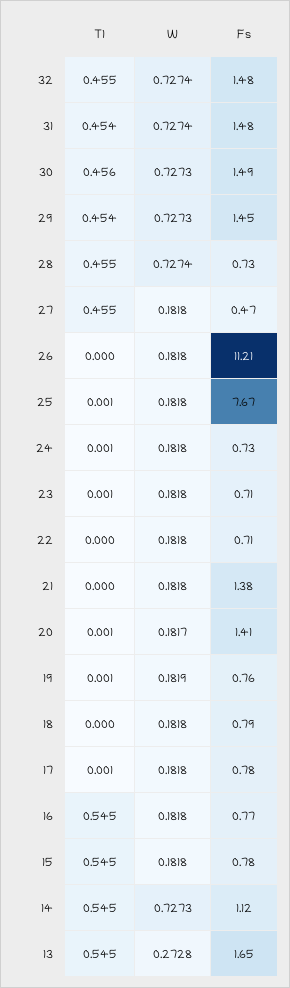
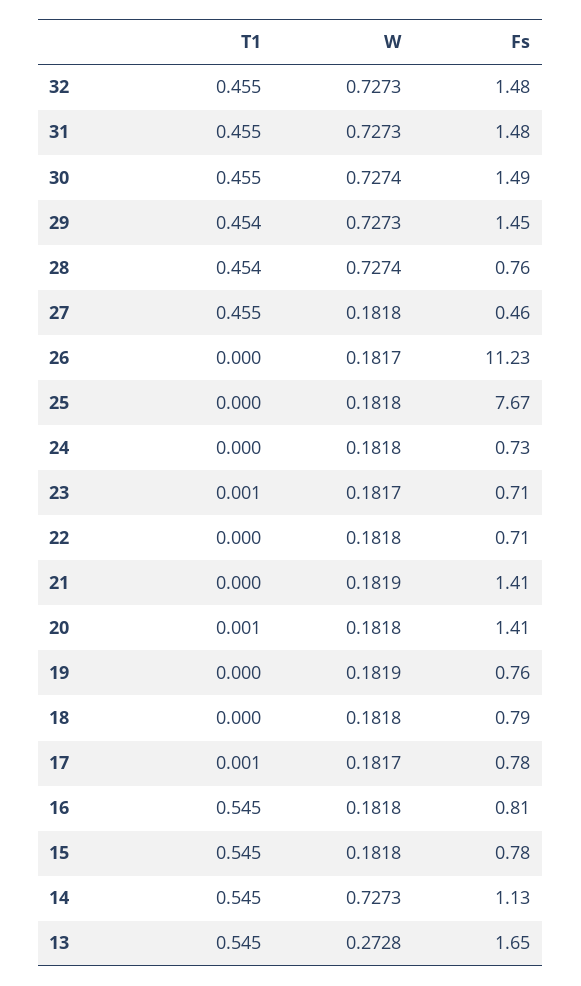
  {
    "T1": {
      "32": 0.455,
-     "31": 0.454,
+     "31": 0.455,
-     "30": 0.456,
+     "30": 0.455,
      "29": 0.454,
-     "28": 0.455,
+     "28": 0.454,
      "27": 0.455,
      "26": 0,
-     "25": 0.001,
+     "25": 0,
-     "24": 0.001,
+     "24": 0,
      "23": 0.001,
      "22": 0,
      "21": 0,
      "20": 0.001,
-     "19": 0.001,
+     "19": 0,
      "18": 0,
      "17": 0.001,
      "16": 0.545,
      "15": 0.545,
      "14": 0.545,
      "13": 0.545
    },
    "W": {
-     "32": 0.7274,
+     "32": 0.7273,
-     "31": 0.7274,
+     "31": 0.7273,
-     "30": 0.7273,
+     "30": 0.7274,
      "29": 0.7273,
      "28": 0.7274,
      "27": 0.1818,
-     "26": 0.1818,
+     "26": 0.1817,
      "25": 0.1818,
      "24": 0.1818,
-     "23": 0.1818,
+     "23": 0.1817,
      "22": 0.1818,
-     "21": 0.1818,
+     "21": 0.1819,
-     "20": 0.1817,
+     "20": 0.1818,
      "19": 0.1819,
      "18": 0.1818,
-     "17": 0.1818,
+     "17": 0.1817,
      "16": 0.1818,
      "15": 0.1818,
      "14": 0.7273,
      "13": 0.2728
    },
    "Fs": {
      "32": 1.48,
      "31": 1.48,
      "30": 1.49,
      "29": 1.45,
-     "28": 0.73,
+     "28": 0.76,
-     "27": 0.47,
+     "27": 0.46,
-     "26": 11.21,
+     "26": 11.23,
      "25": 7.67,
      "24": 0.73,
      "23": 0.71,
      "22": 0.71,
-     "21": 1.38,
+     "21": 1.41,
      "20": 1.41,
      "19": 0.76,
      "18": 0.79,
      "17": 0.78,
-     "16": 0.77,
+     "16": 0.81,
      "15": 0.78,
-     "14": 1.12,
+     "14": 1.13,
      "13": 1.65
    }
  }

